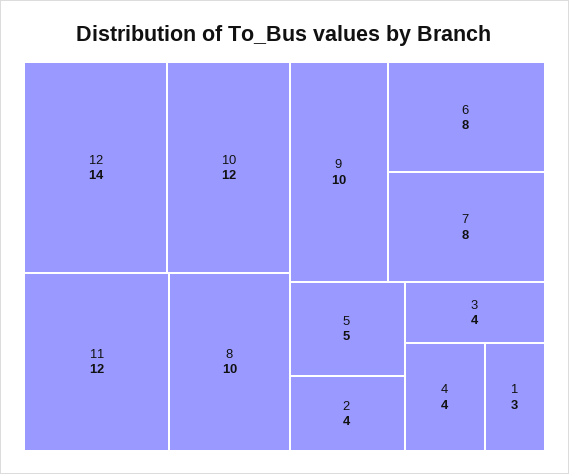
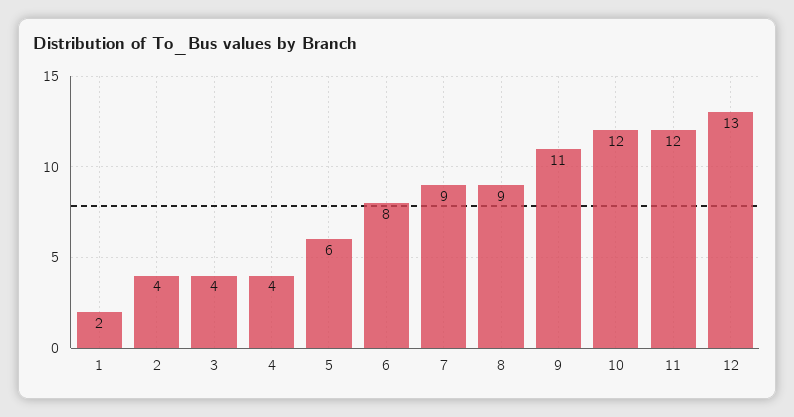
  {
-   "12": 14,
+   "12": 13,
    "10": 12,
    "11": 12,
-   "8": 10,
+   "8": 9,
-   "9": 10,
+   "9": 11,
    "6": 8,
-   "7": 8,
+   "7": 9,
-   "5": 5,
+   "5": 6,
    "2": 4,
    "3": 4,
    "4": 4,
-   "1": 3
+   "1": 2
  }

